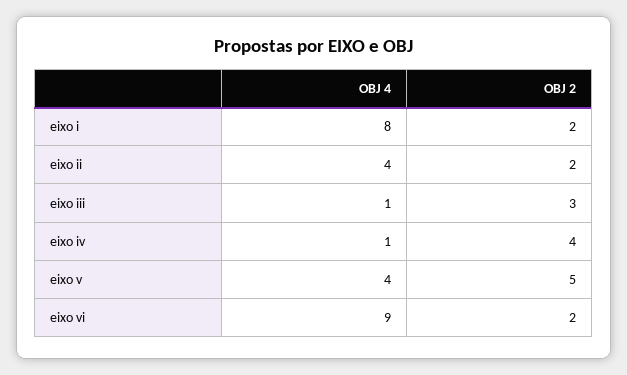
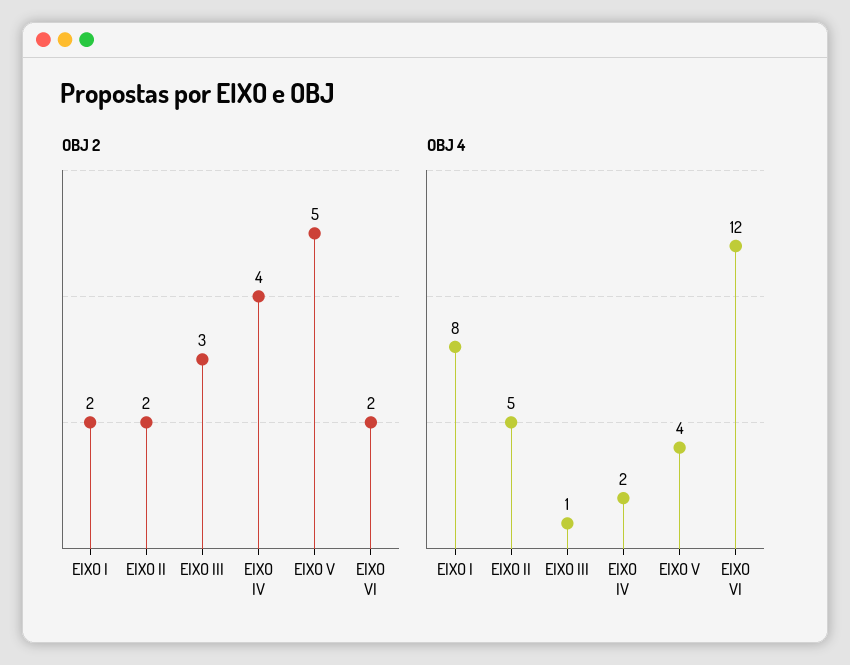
  {
    "OBJ 4": {
      "eixo i": 8,
-     "eixo ii": 4,
+     "eixo ii": 5,
      "eixo iii": 1,
-     "eixo iv": 1,
+     "eixo iv": 2,
      "eixo v": 4,
-     "eixo vi": 9
+     "eixo vi": 12
    },
    "OBJ 2": {
      "eixo i": 2,
      "eixo ii": 2,
      "eixo iii": 3,
      "eixo iv": 4,
      "eixo v": 5,
      "eixo vi": 2
    }
  }

